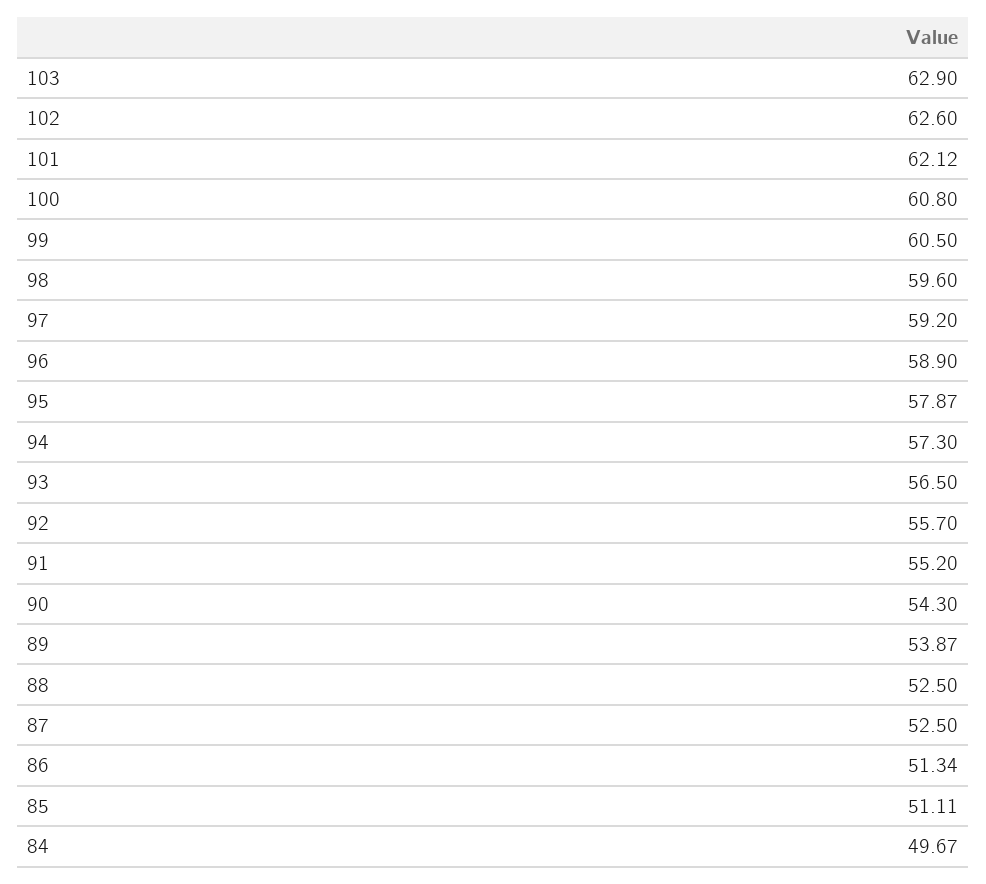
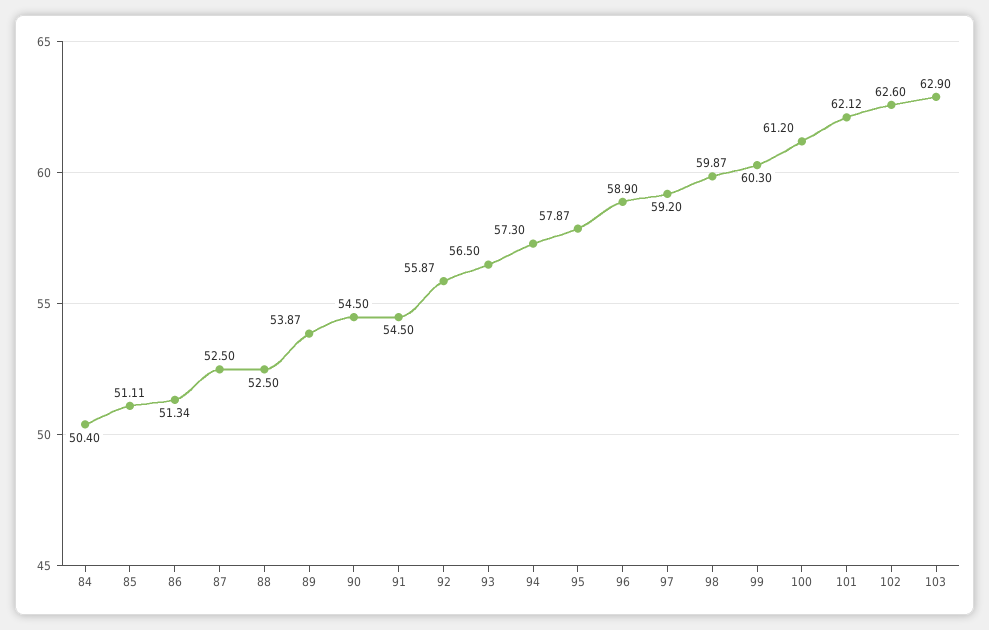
  {
    "103": 62.9,
    "102": 62.6,
    "101": 62.12,
-   "100": 60.8,
+   "100": 61.2,
-   "99": 60.5,
+   "99": 60.3,
-   "98": 59.6,
+   "98": 59.87,
    "97": 59.2,
    "96": 58.9,
    "95": 57.87,
    "94": 57.3,
    "93": 56.5,
-   "92": 55.7,
+   "92": 55.87,
-   "91": 55.2,
+   "91": 54.5,
-   "90": 54.3,
+   "90": 54.5,
    "89": 53.87,
    "88": 52.5,
    "87": 52.5,
    "86": 51.34,
    "85": 51.11,
-   "84": 49.67
+   "84": 50.4
  }

